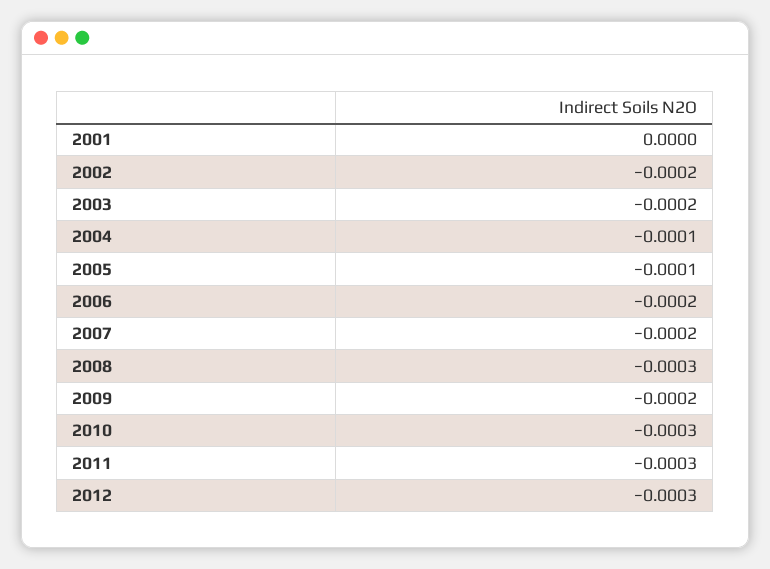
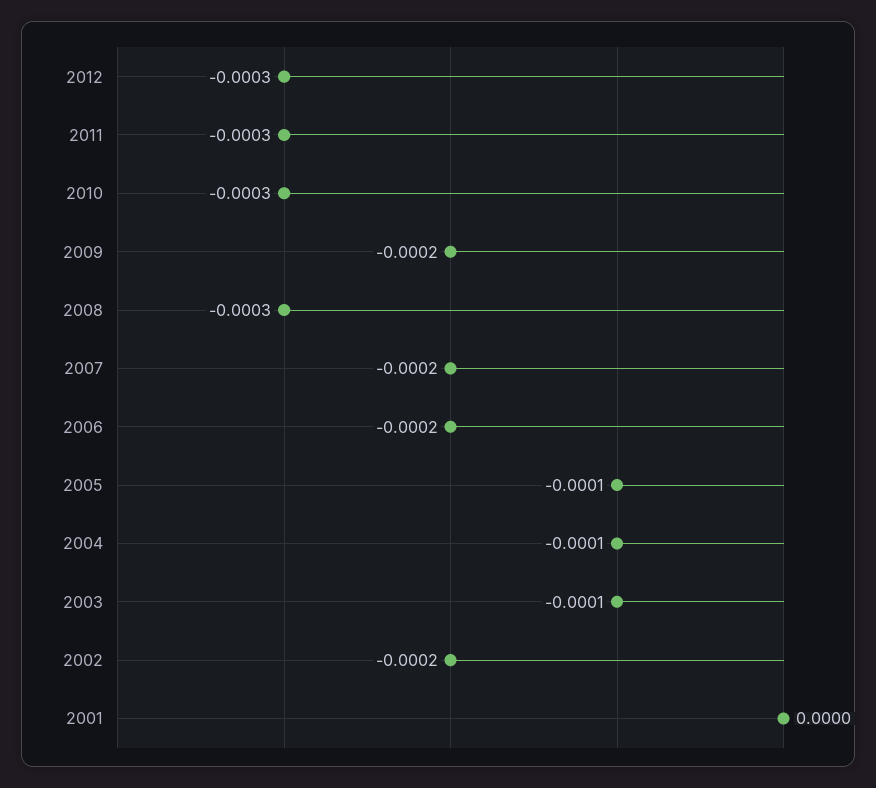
  {
    "2001": 0,
    "2002": -0.0002,
-   "2003": -0.0002,
+   "2003": -0.0001,
    "2004": -0.0001,
    "2005": -0.0001,
    "2006": -0.0002,
    "2007": -0.0002,
    "2008": -0.0003,
    "2009": -0.0002,
    "2010": -0.0003,
    "2011": -0.0003,
    "2012": -0.0003
  }

